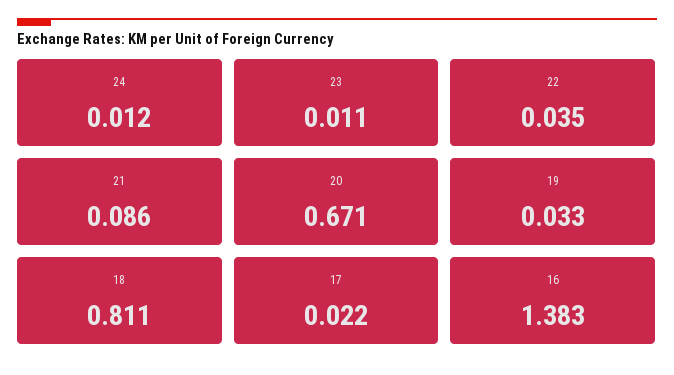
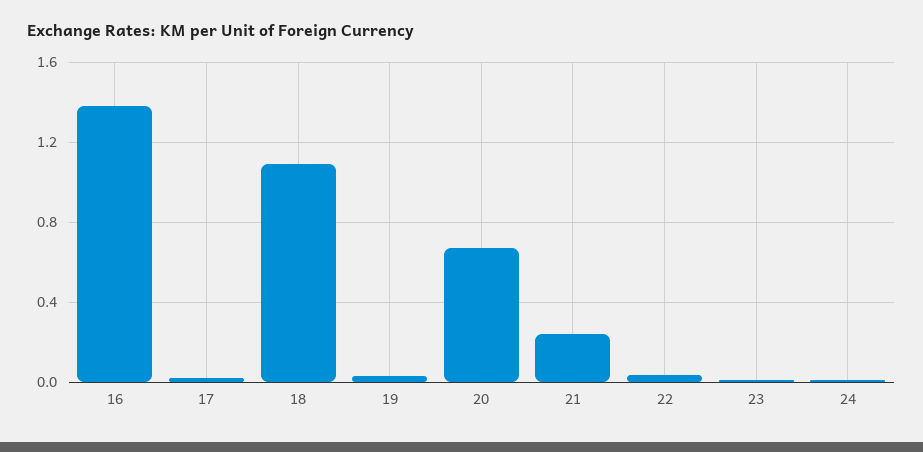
  {
    "24": 0.012,
    "23": 0.011,
    "22": 0.035,
-   "21": 0.086,
+   "21": 0.25,
    "20": 0.671,
    "19": 0.033,
-   "18": 0.811,
+   "18": 1.1,
    "17": 0.022,
    "16": 1.383
  }

